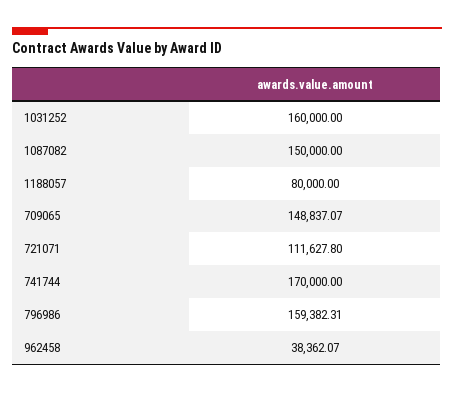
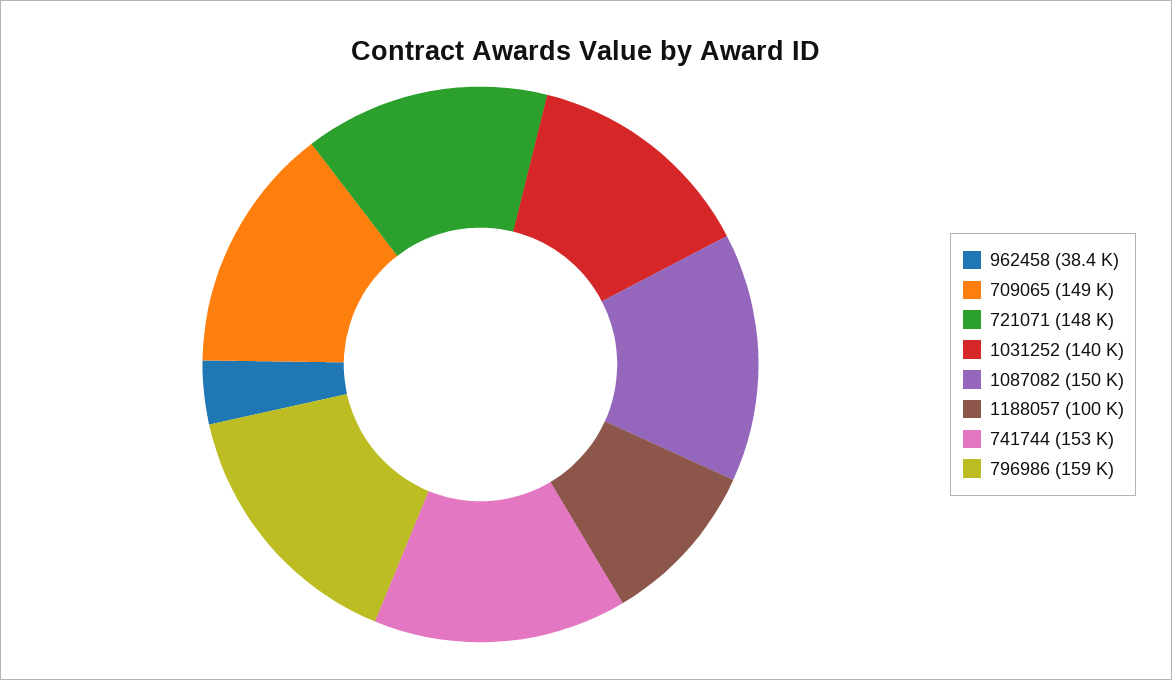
  {
-   "1031252": 160000,
+   "1031252": 140000,
    "1087082": 150000,
-   "1188057": 80000,
+   "1188057": 100000,
    "709065": 148837.07,
-   "721071": 111627.8,
+   "721071": 148000,
-   "741744": 170000,
+   "741744": 153000,
    "796986": 159382.31,
    "962458": 38362.07
  }

